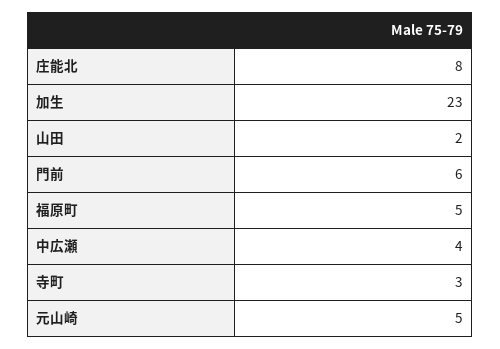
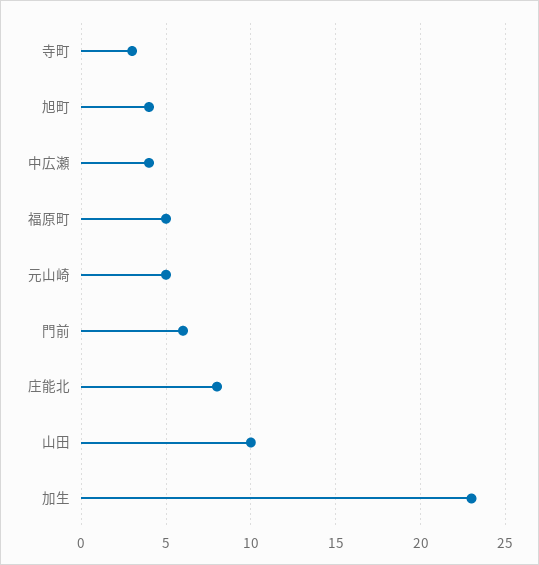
  {
    "庄能北": 8,
    "加生": 23,
-   "山田": 2,
+   "山田": 10,
    "門前": 6,
    "福原町": 5,
    "中広瀬": 4,
    "寺町": 3,
-   "元山崎": 5
+   "元山崎": 5,
+   "旭町": 4
  }

